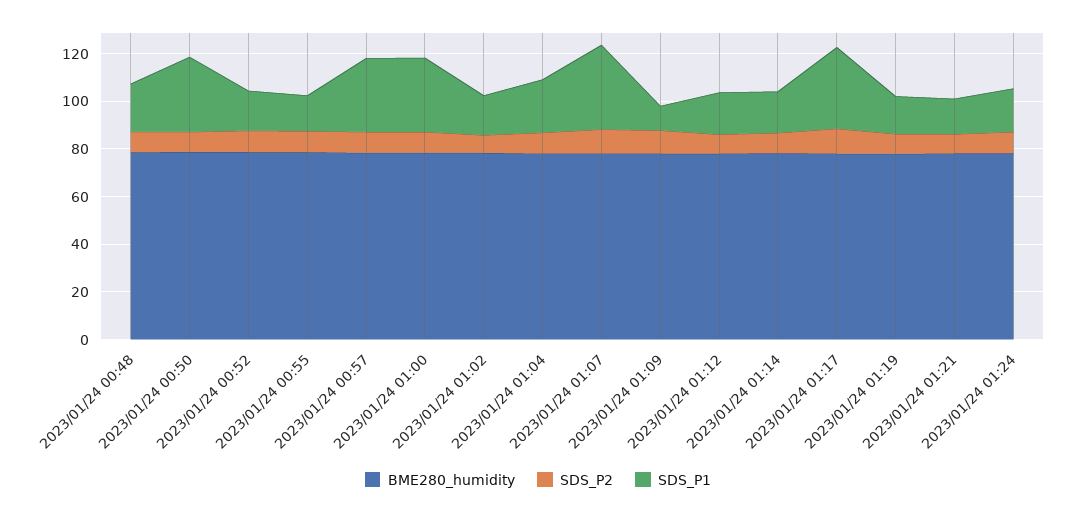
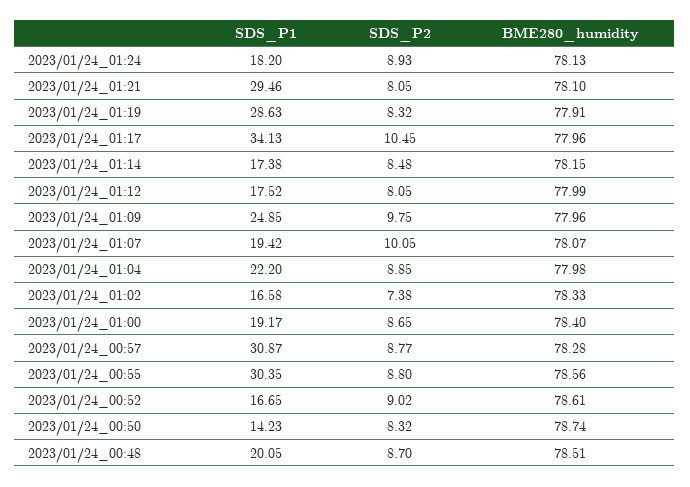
  {
    "BME280_humidity": {
      "2023/01/24 00:48": 78.51,
      "2023/01/24 00:50": 78.74,
      "2023/01/24 00:52": 78.61,
      "2023/01/24 00:55": 78.56,
      "2023/01/24 00:57": 78.28,
      "2023/01/24 01:00": 78.4,
      "2023/01/24 01:02": 78.33,
      "2023/01/24 01:04": 77.98,
      "2023/01/24 01:07": 78.07,
      "2023/01/24 01:09": 77.96,
      "2023/01/24 01:12": 77.99,
      "2023/01/24 01:14": 78.15,
      "2023/01/24 01:17": 77.96,
      "2023/01/24 01:19": 77.91,
      "2023/01/24 01:21": 78.1,
      "2023/01/24 01:24": 78.13
    },
    "SDS_P2": {
      "2023/01/24 00:48": 8.7,
      "2023/01/24 00:50": 8.32,
      "2023/01/24 00:52": 9.02,
      "2023/01/24 00:55": 8.8,
      "2023/01/24 00:57": 8.77,
      "2023/01/24 01:00": 8.65,
      "2023/01/24 01:02": 7.38,
      "2023/01/24 01:04": 8.85,
      "2023/01/24 01:07": 10.05,
      "2023/01/24 01:09": 9.75,
      "2023/01/24 01:12": 8.05,
      "2023/01/24 01:14": 8.48,
      "2023/01/24 01:17": 10.45,
      "2023/01/24 01:19": 8.32,
      "2023/01/24 01:21": 8.05,
      "2023/01/24 01:24": 8.93
    },
    "SDS_P1": {
      "2023/01/24 00:48": 20.05,
-     "2023/01/24 00:50": 30,
+     "2023/01/24 00:50": 14.23,
      "2023/01/24 00:52": 16.65,
-     "2023/01/24 00:55": 15,
+     "2023/01/24 00:55": 30.35,
      "2023/01/24 00:57": 30.87,
-     "2023/01/24 01:00": 30,
+     "2023/01/24 01:00": 19.17,
      "2023/01/24 01:02": 16.58,
      "2023/01/24 01:04": 22.2,
-     "2023/01/24 01:07": 35,
+     "2023/01/24 01:07": 19.42,
-     "2023/01/24 01:09": 10,
+     "2023/01/24 01:09": 24.85,
      "2023/01/24 01:12": 17.52,
      "2023/01/24 01:14": 17.38,
      "2023/01/24 01:17": 34.13,
-     "2023/01/24 01:19": 15,
+     "2023/01/24 01:19": 28.63,
-     "2023/01/24 01:21": 15,
+     "2023/01/24 01:21": 29.46,
      "2023/01/24 01:24": 18.2
    }
  }

